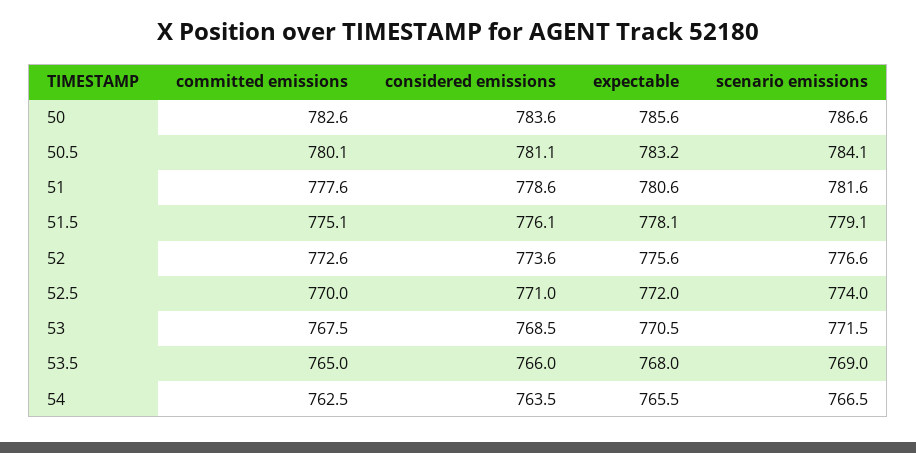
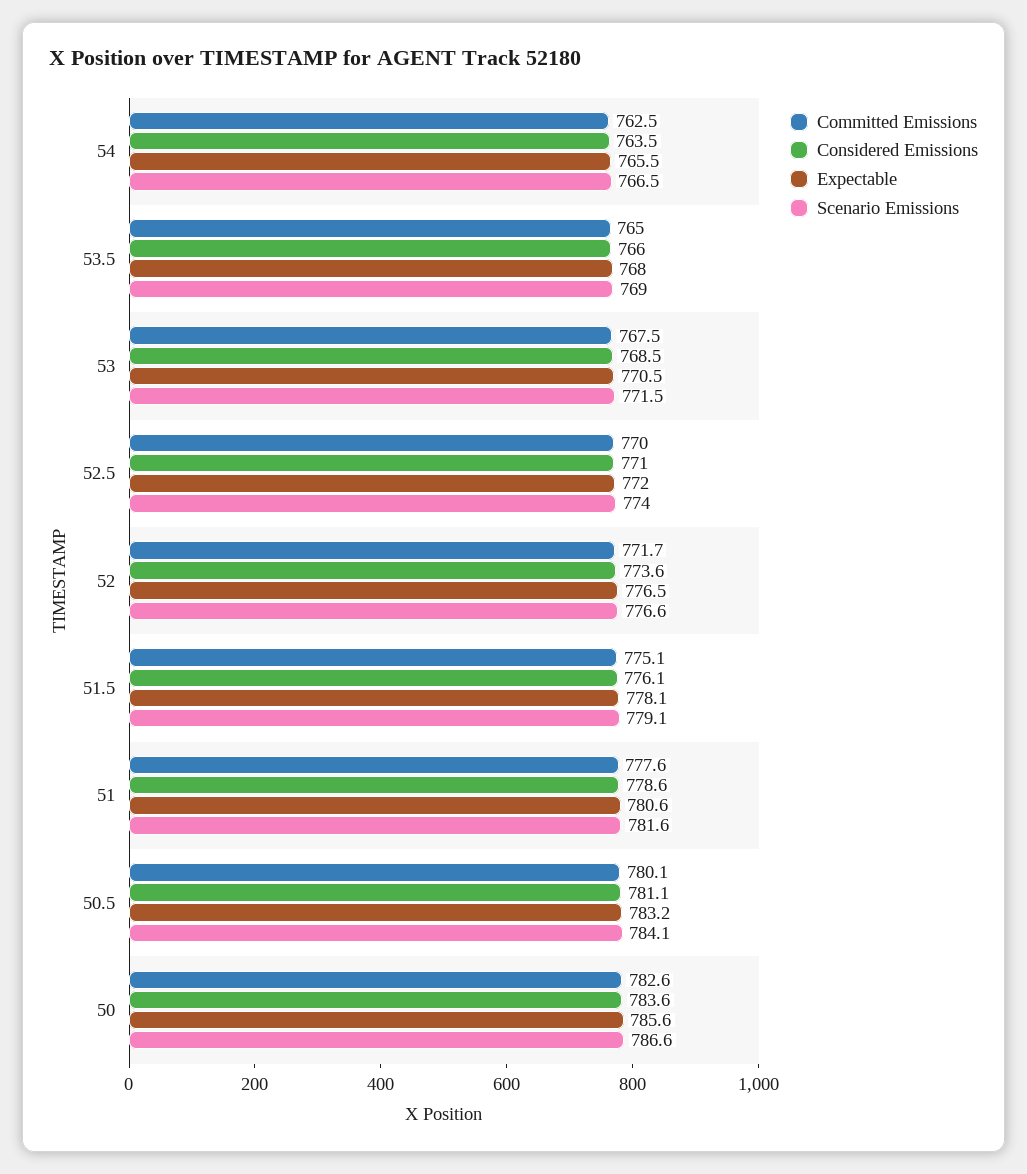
  {
    "committed emissions": {
      "50": 782.6,
      "50.5": 780.1,
      "51": 777.6,
      "51.5": 775.1,
-     "52": 772.6,
+     "52": 771.7,
      "52.5": 770,
      "53": 767.5,
      "53.5": 765,
      "54": 762.5
    },
    "considered emissions": {
      "50": 783.6,
      "50.5": 781.1,
      "51": 778.6,
      "51.5": 776.1,
      "52": 773.6,
      "52.5": 771,
      "53": 768.5,
      "53.5": 766,
      "54": 763.5
    },
    "expectable": {
      "50": 785.6,
      "50.5": 783.2,
      "51": 780.6,
      "51.5": 778.1,
-     "52": 775.6,
+     "52": 776.5,
      "52.5": 772,
      "53": 770.5,
      "53.5": 768,
      "54": 765.5
    },
    "scenario emissions": {
      "50": 786.6,
      "50.5": 784.1,
      "51": 781.6,
      "51.5": 779.1,
      "52": 776.6,
      "52.5": 774,
      "53": 771.5,
      "53.5": 769,
      "54": 766.5
    }
  }

